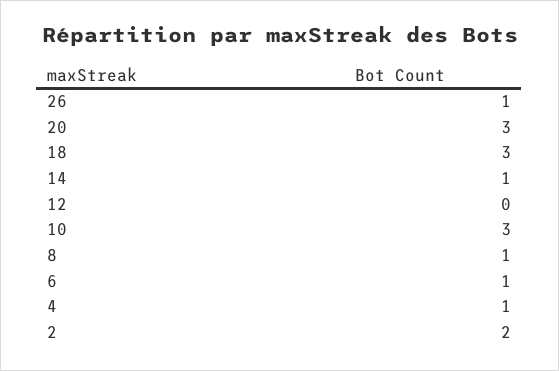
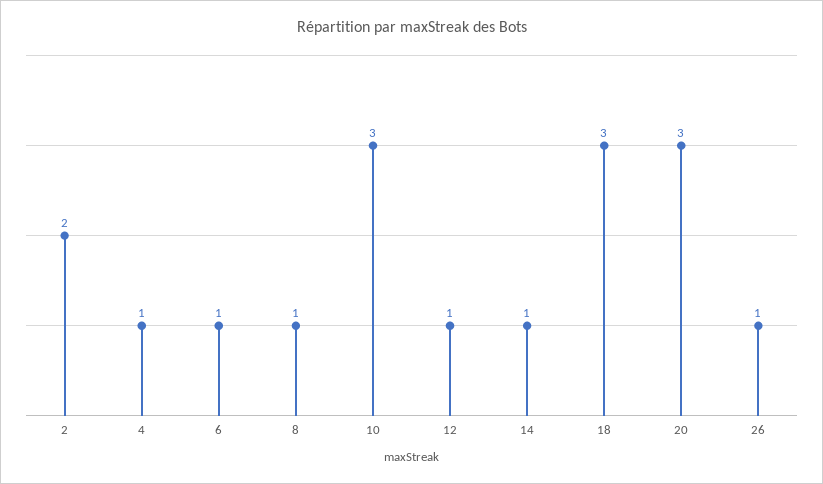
  {
    "26": 1,
    "20": 3,
    "18": 3,
    "14": 1,
-   "12": 0,
+   "12": 1,
    "10": 3,
    "8": 1,
    "6": 1,
    "4": 1,
    "2": 2
  }

